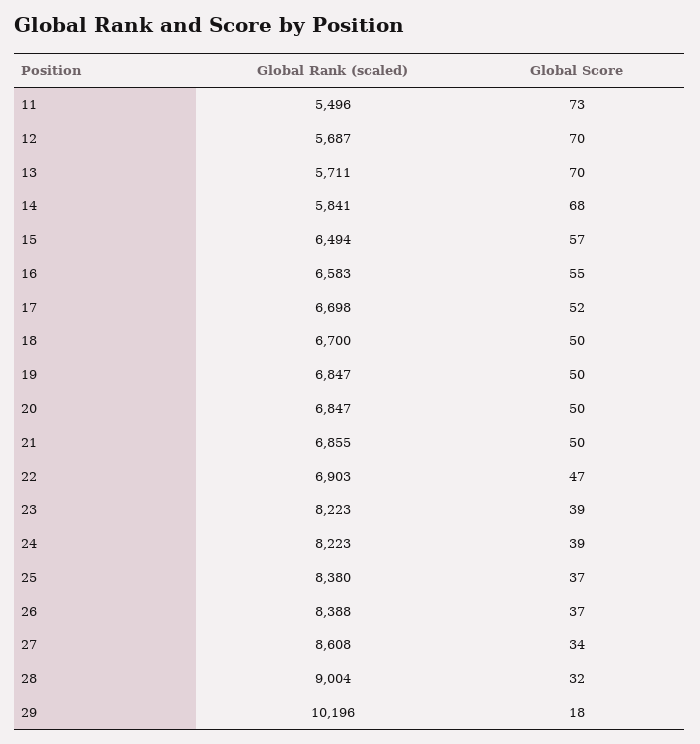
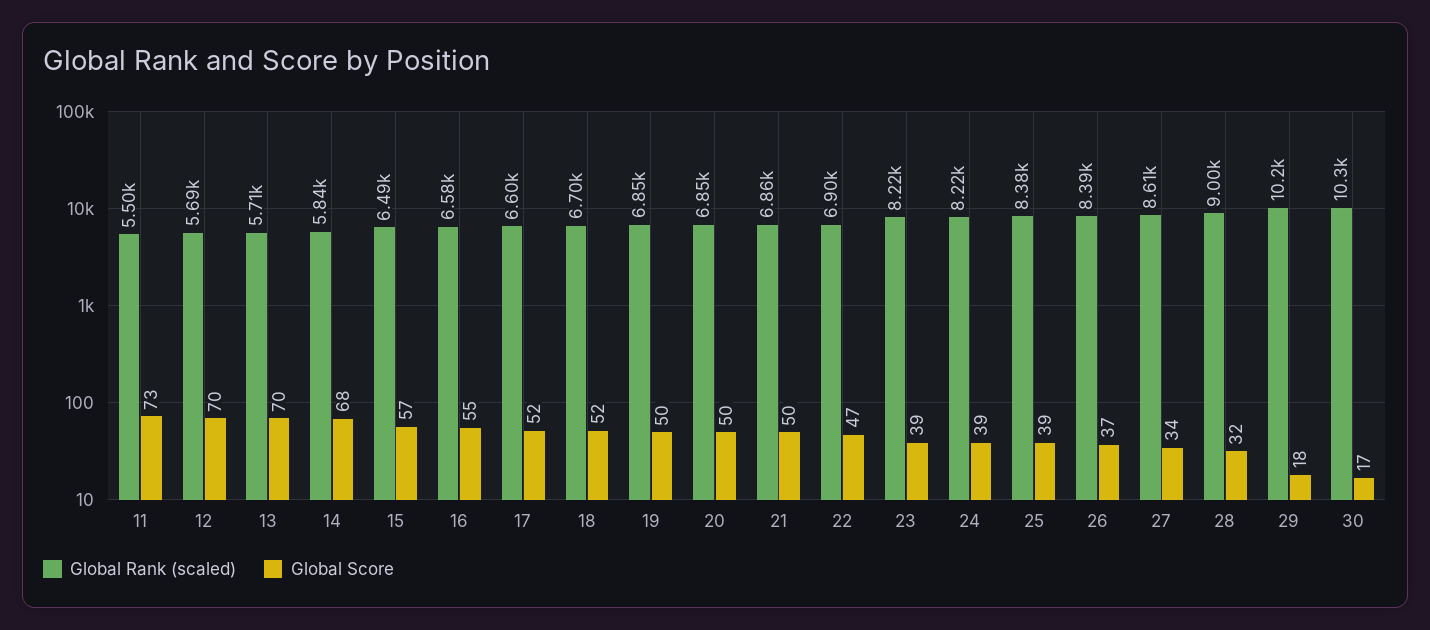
  {
    "Global Rank (scaled)": {
      "11": 5496,
      "12": 5687,
      "13": 5711,
      "14": 5841,
      "15": 6494,
      "16": 6583,
-     "17": 6698,
+     "17": 6600,
      "18": 6700,
      "19": 6847,
      "20": 6847,
      "21": 6855,
      "22": 6903,
      "23": 8223,
      "24": 8223,
      "25": 8380,
      "26": 8388,
      "27": 8608,
      "28": 9004,
-     "29": 10196
+     "29": 10196,
+     "30": 10300
    },
    "Global Score": {
      "11": 73,
      "12": 70,
      "13": 70,
      "14": 68,
      "15": 57,
      "16": 55,
      "17": 52,
-     "18": 50,
+     "18": 52,
      "19": 50,
      "20": 50,
      "21": 50,
      "22": 47,
      "23": 39,
      "24": 39,
-     "25": 37,
+     "25": 39,
      "26": 37,
      "27": 34,
      "28": 32,
-     "29": 18
+     "29": 18,
+     "30": 17
    }
  }

